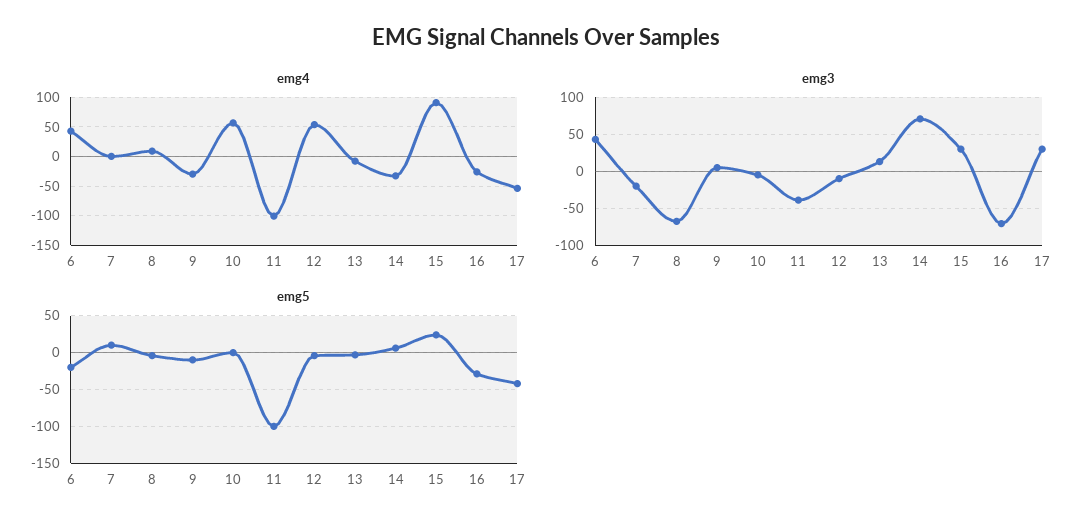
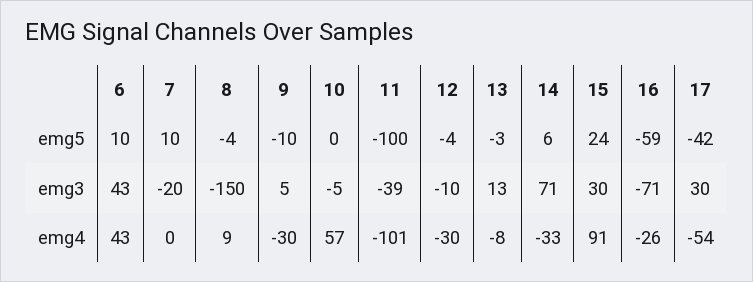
  {
    "emg4": {
      "6": 43,
      "7": 0,
      "8": 9,
      "9": -30,
      "10": 57,
      "11": -101,
-     "12": 50,
+     "12": -30,
      "13": -8,
      "14": -33,
      "15": 91,
      "16": -26,
      "17": -54
    },
    "emg3": {
      "6": 43,
      "7": -20,
-     "8": -70,
+     "8": -150,
      "9": 5,
      "10": -5,
      "11": -39,
      "12": -10,
      "13": 13,
      "14": 71,
      "15": 30,
      "16": -71,
      "17": 30
    },
    "emg5": {
-     "6": -20,
+     "6": 10,
      "7": 10,
      "8": -4,
      "9": -10,
      "10": 0,
      "11": -100,
      "12": -4,
      "13": -3,
      "14": 6,
      "15": 24,
-     "16": -30,
+     "16": -59,
      "17": -42
    }
  }

